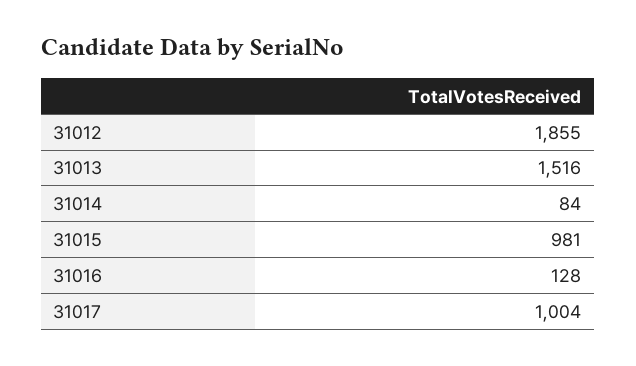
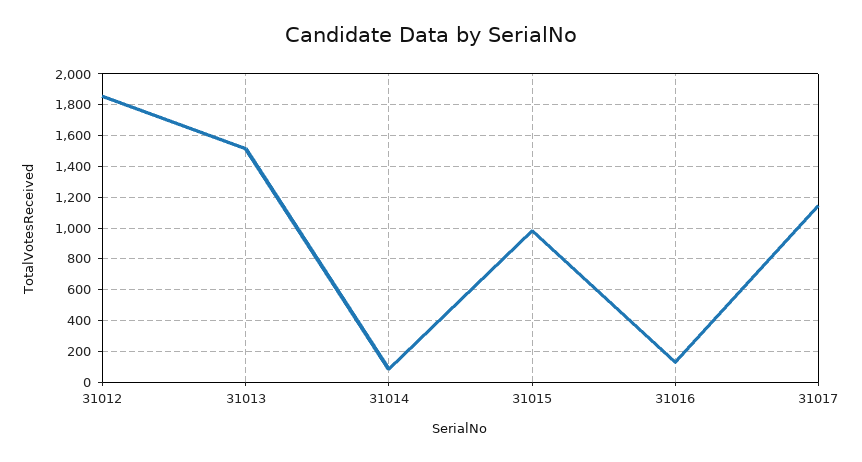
  {
    "31012": 1855,
    "31013": 1516,
    "31014": 84,
    "31015": 981,
    "31016": 128,
-   "31017": 1004
+   "31017": 1150
  }

